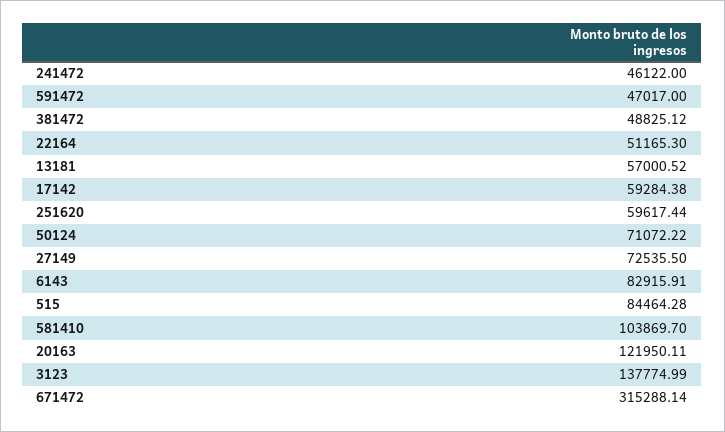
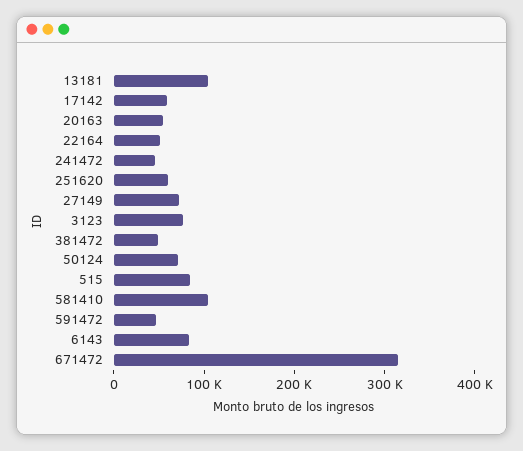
  {
    "241472": 46122,
    "591472": 47017,
    "381472": 48825.12,
    "22164": 51165.3,
-   "13181": 57000.52,
+   "13181": 100000,
    "17142": 59284.38,
    "251620": 59617.44,
    "50124": 71072.22,
    "27149": 72535.5,
    "6143": 82915.91,
    "515": 84464.28,
    "581410": 103869.7,
-   "20163": 121950.11,
+   "20163": 60000,
-   "3123": 137774.99,
+   "3123": 80000,
    "671472": 315288.14
  }

